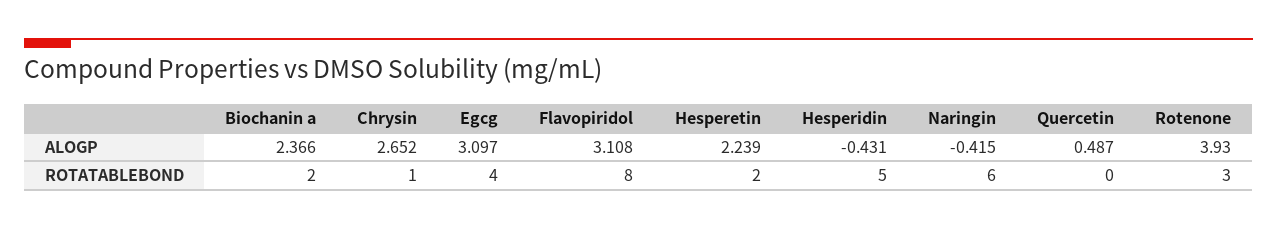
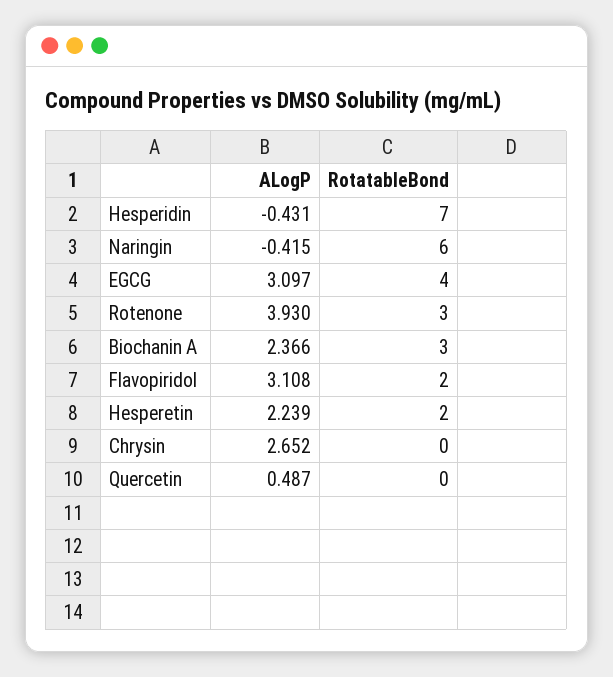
  {
    "Biochanin a": {
      "ALOGP": 2.366,
-     "ROTATABLEBOND": 2
+     "ROTATABLEBOND": 3
    },
    "Chrysin": {
      "ALOGP": 2.652,
-     "ROTATABLEBOND": 1
+     "ROTATABLEBOND": 0
    },
    "Egcg": {
      "ALOGP": 3.097,
      "ROTATABLEBOND": 4
    },
    "Flavopiridol": {
      "ALOGP": 3.108,
-     "ROTATABLEBOND": 8
+     "ROTATABLEBOND": 2
    },
    "Hesperetin": {
      "ALOGP": 2.239,
      "ROTATABLEBOND": 2
    },
    "Hesperidin": {
      "ALOGP": -0.431,
-     "ROTATABLEBOND": 5
+     "ROTATABLEBOND": 7
    },
    "Naringin": {
      "ALOGP": -0.415,
      "ROTATABLEBOND": 6
    },
    "Quercetin": {
      "ALOGP": 0.487,
      "ROTATABLEBOND": 0
    },
    "Rotenone": {
      "ALOGP": 3.93,
      "ROTATABLEBOND": 3
    }
  }

